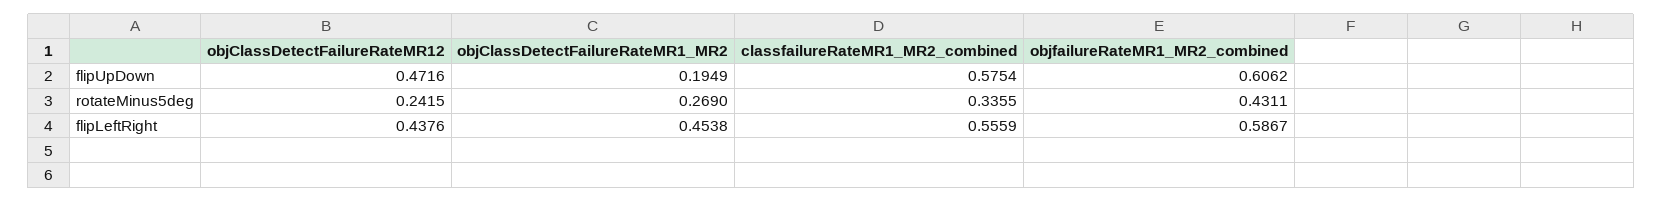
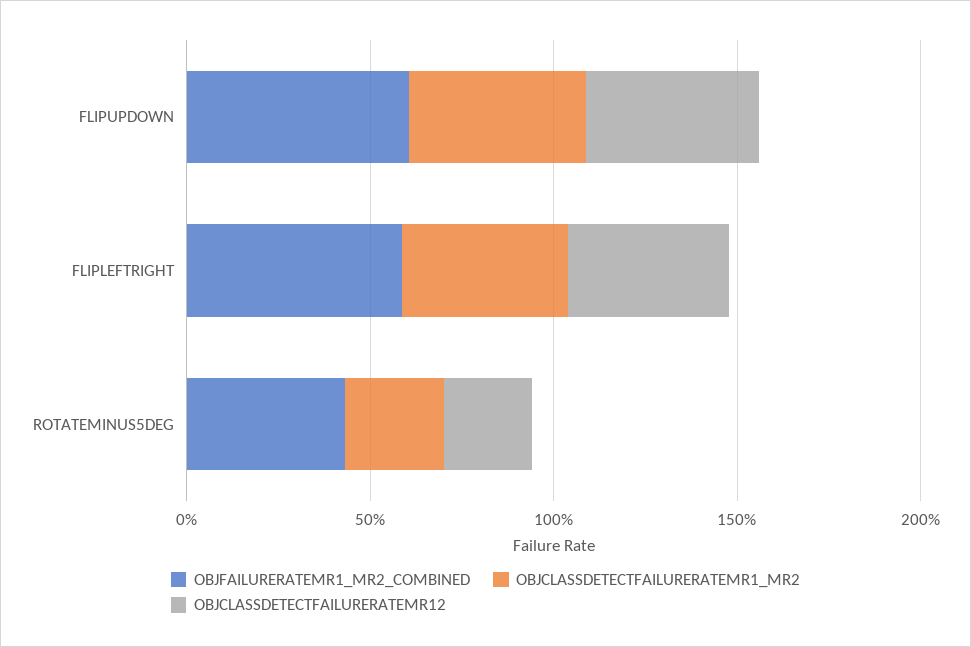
  {
    "objClassDetectFailureRateMR12": {
      "flipUpDown": 0.4716,
      "rotateMinus5deg": 0.2415,
      "flipLeftRight": 0.4376
    },
    "objClassDetectFailureRateMR1_MR2": {
-     "flipUpDown": 0.1949,
+     "flipUpDown": 0.5,
      "rotateMinus5deg": 0.269,
      "flipLeftRight": 0.4538
    },
-   "classfailureRateMR1_MR2_combined": {
-     "flipUpDown": 0.5754,
-     "rotateMinus5deg": 0.3355,
-     "flipLeftRight": 0.5559
-   },
    "objfailureRateMR1_MR2_combined": {
      "flipUpDown": 0.6062,
      "rotateMinus5deg": 0.4311,
      "flipLeftRight": 0.5867
    }
  }

